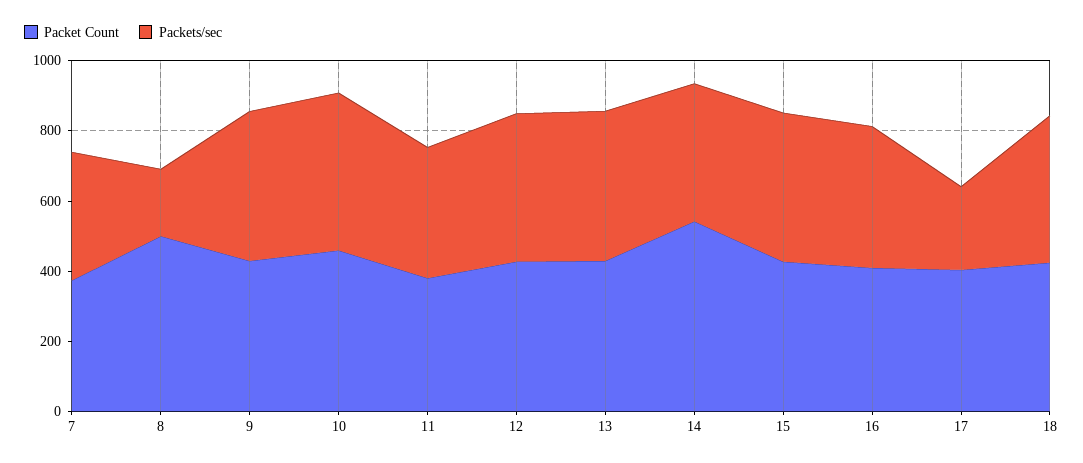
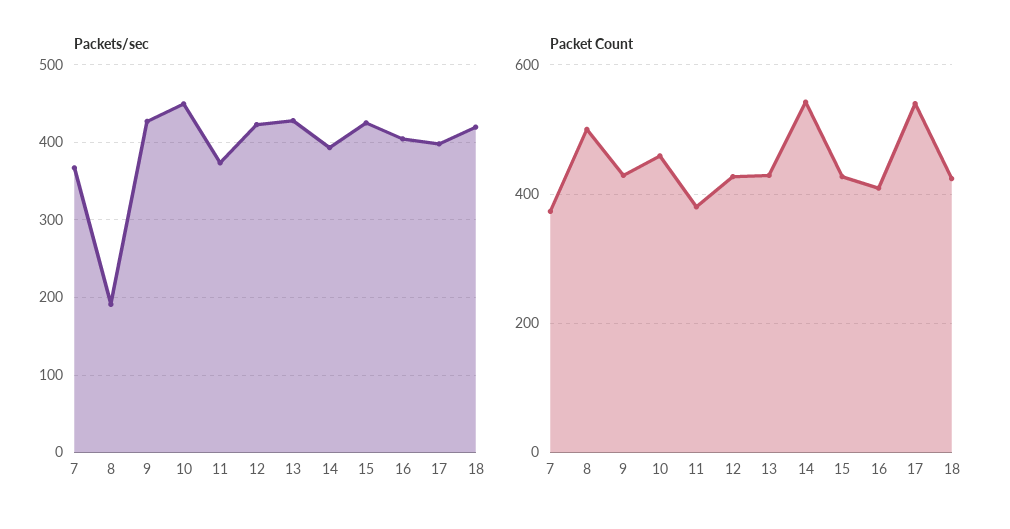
  {
    "Packet Count": {
      "7": 380,
      "8": 500,
      "9": 420,
      "10": 460,
      "11": 380,
      "12": 420,
      "13": 420,
      "14": 540,
      "15": 420,
      "16": 400,
-     "17": 400,
+     "17": 540,
      "18": 420
    },
    "Packets/sec": {
      "7": 370,
      "8": 190,
      "9": 430,
      "10": 450,
      "11": 370,
      "12": 420,
      "13": 430,
      "14": 390,
      "15": 430,
      "16": 400,
-     "17": 250,
+     "17": 400,
      "18": 420
    }
  }

